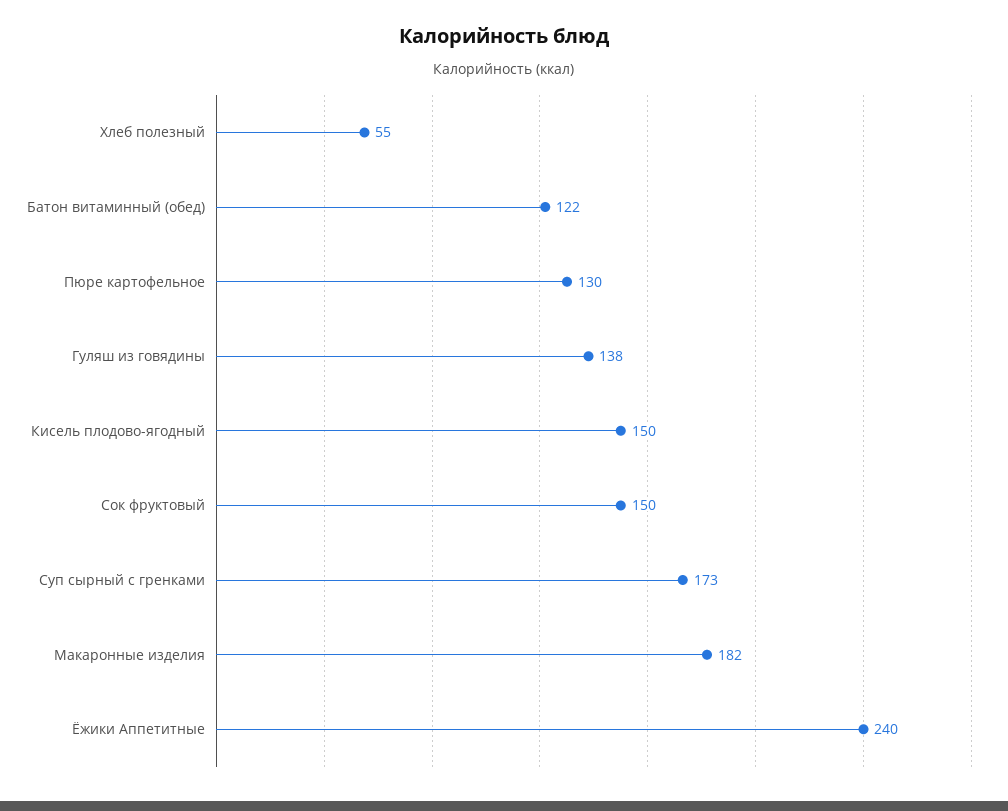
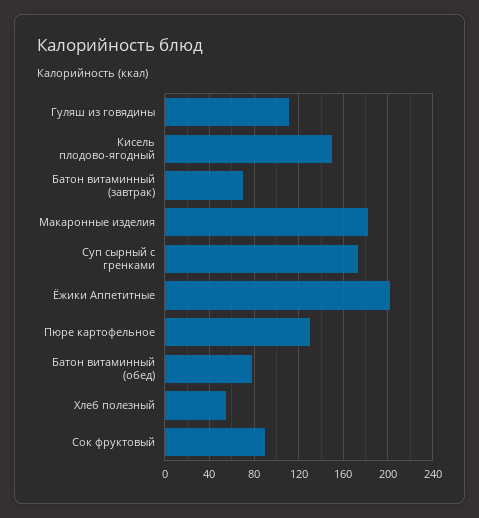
  {
    "Хлеб полезный": 55,
-   "Батон витаминный (обед)": 122,
+   "Батон витаминный (обед)": 80,
    "Пюре картофельное": 130,
-   "Гуляш из говядины": 138,
+   "Гуляш из говядины": 110,
    "Кисель плодово-ягодный": 150,
-   "Сок фруктовый": 150,
+   "Сок фруктовый": 90,
    "Суп сырный с гренками": 173,
    "Макаронные изделия": 182,
-   "Ёжики Аппетитные": 240
+   "Ёжики Аппетитные": 200,
+   "Батон витаминный (завтрак)": 70
  }

